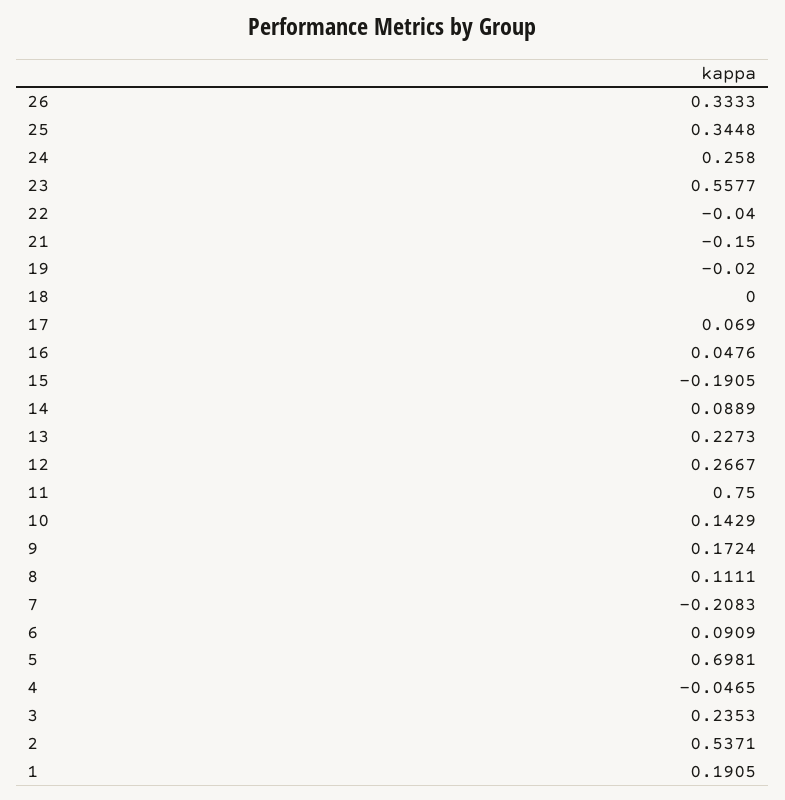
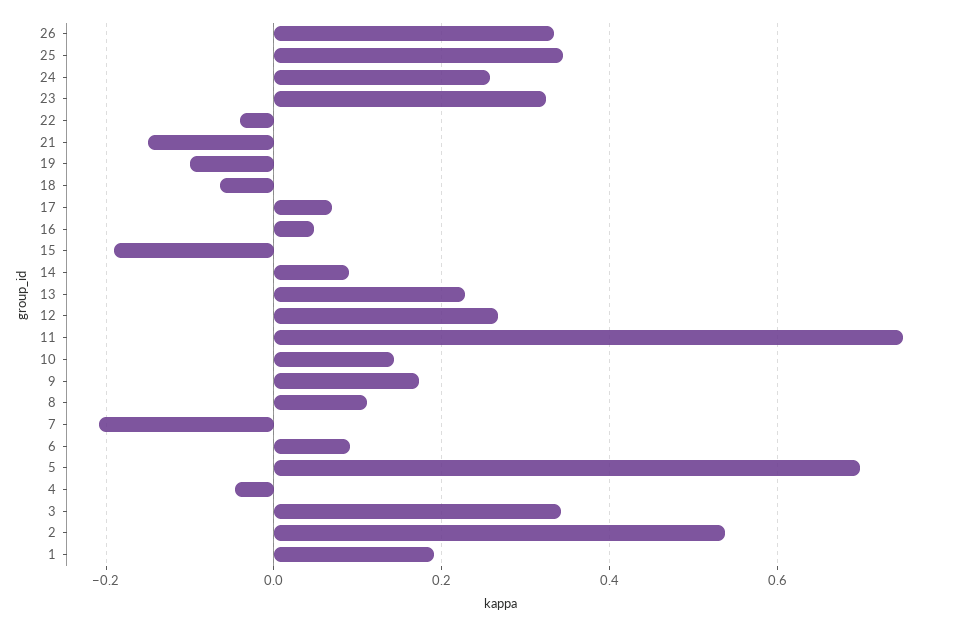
  {
    "26": 0.3333,
    "25": 0.3448,
    "24": 0.258,
-   "23": 0.5577,
+   "23": 0.32,
    "22": -0.04,
    "21": -0.15,
-   "19": -0.02,
+   "19": -0.1,
-   "18": 0,
+   "18": -0.06,
    "17": 0.069,
    "16": 0.0476,
    "15": -0.1905,
    "14": 0.0889,
    "13": 0.2273,
    "12": 0.2667,
    "11": 0.75,
    "10": 0.1429,
    "9": 0.1724,
    "8": 0.1111,
    "7": -0.2083,
    "6": 0.0909,
    "5": 0.6981,
    "4": -0.0465,
-   "3": 0.2353,
+   "3": 0.34,
    "2": 0.5371,
    "1": 0.1905
  }

